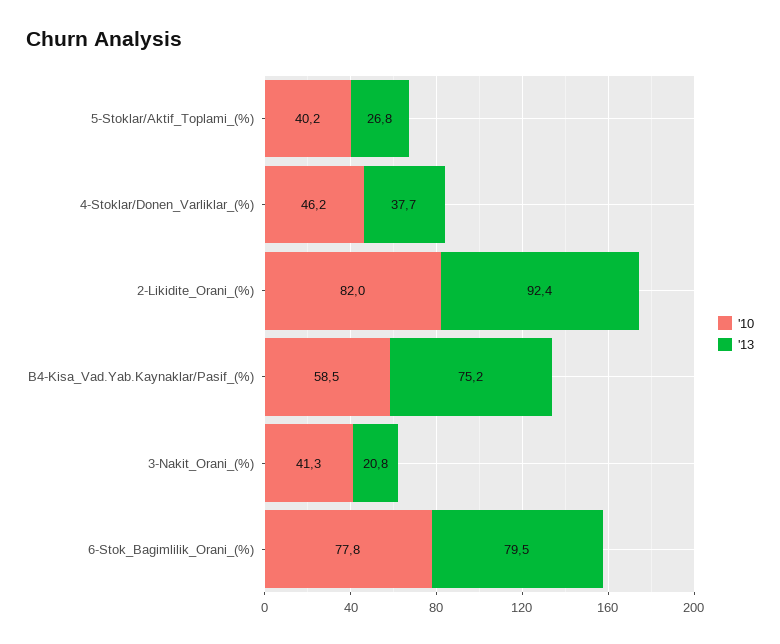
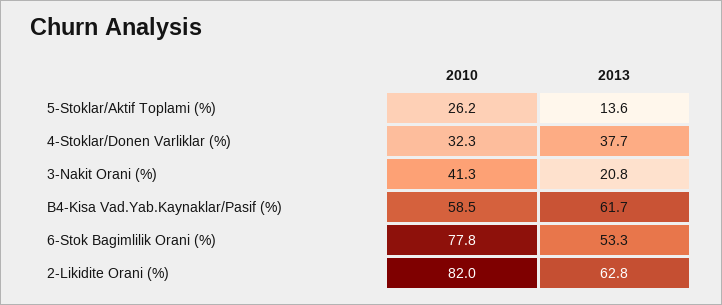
  {
    "'10": {
-     "5-Stoklar/Aktif_Toplami_(%)": 40.2,
+     "5-Stoklar/Aktif_Toplami_(%)": 26.2,
-     "4-Stoklar/Donen_Varliklar_(%)": 46.2,
+     "4-Stoklar/Donen_Varliklar_(%)": 32.3,
      "2-Likidite_Orani_(%)": 82,
      "B4-Kisa_Vad.Yab.Kaynaklar/Pasif_(%)": 58.5,
      "3-Nakit_Orani_(%)": 41.3,
      "6-Stok_Bagimlilik_Orani_(%)": 77.8
    },
    "'13": {
-     "5-Stoklar/Aktif_Toplami_(%)": 26.8,
+     "5-Stoklar/Aktif_Toplami_(%)": 13.6,
      "4-Stoklar/Donen_Varliklar_(%)": 37.7,
-     "2-Likidite_Orani_(%)": 92.4,
+     "2-Likidite_Orani_(%)": 62.8,
-     "B4-Kisa_Vad.Yab.Kaynaklar/Pasif_(%)": 75.2,
+     "B4-Kisa_Vad.Yab.Kaynaklar/Pasif_(%)": 61.7,
      "3-Nakit_Orani_(%)": 20.8,
-     "6-Stok_Bagimlilik_Orani_(%)": 79.5
+     "6-Stok_Bagimlilik_Orani_(%)": 53.3
    }
  }

